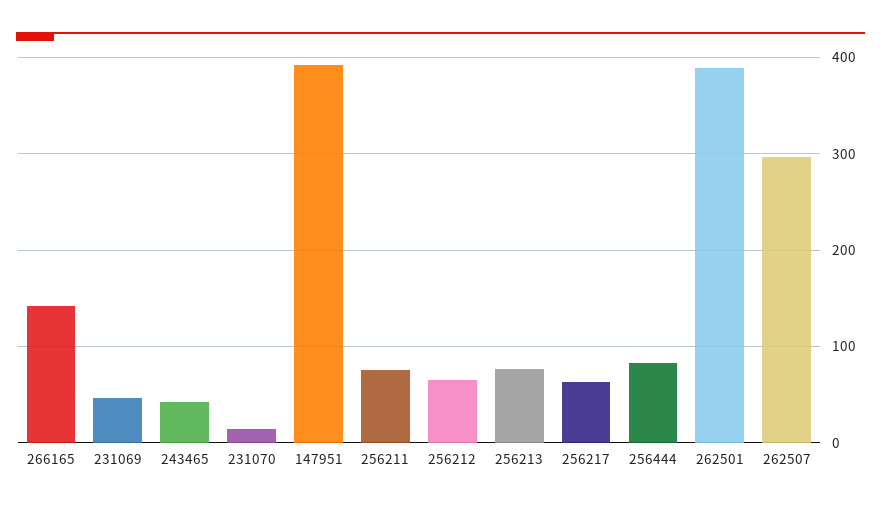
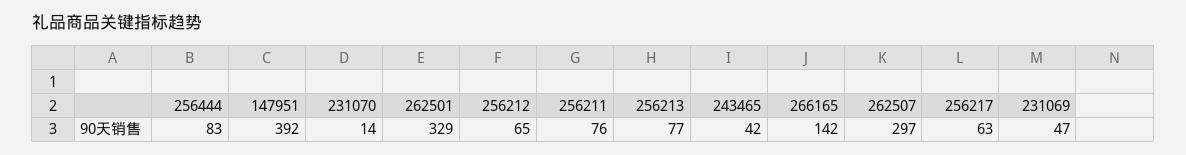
  {
    "266165": 142,
    "231069": 47,
    "243465": 42,
    "231070": 14,
    "147951": 392,
    "256211": 76,
    "256212": 65,
    "256213": 77,
    "256217": 63,
    "256444": 83,
-   "262501": 390,
+   "262501": 329,
    "262507": 297
  }

